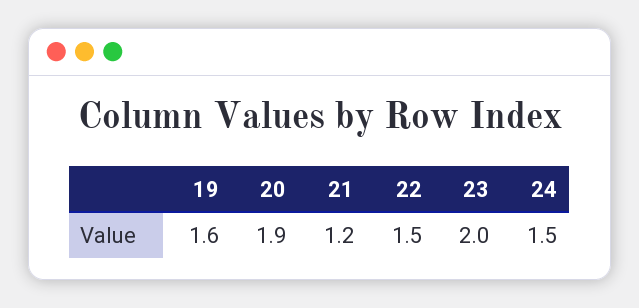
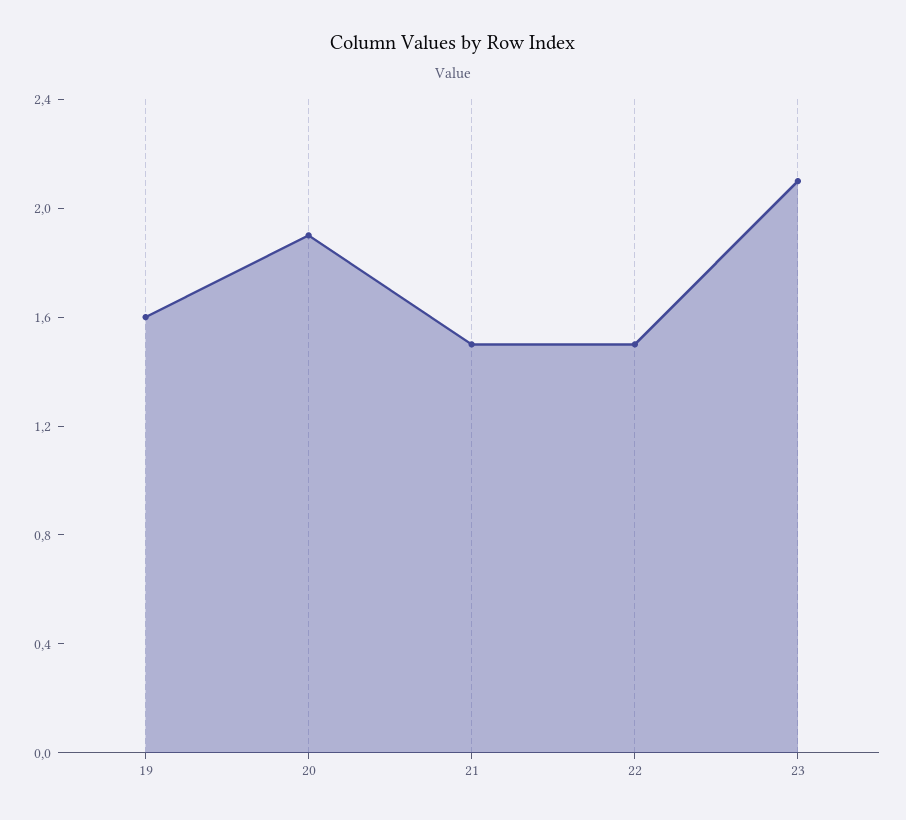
  {
    "19": 1.6,
    "20": 1.9,
-   "21": 1.2,
+   "21": 1.5,
    "22": 1.5,
-   "23": 2,
+   "23": 2.1
-   "24": 1.5
  }

